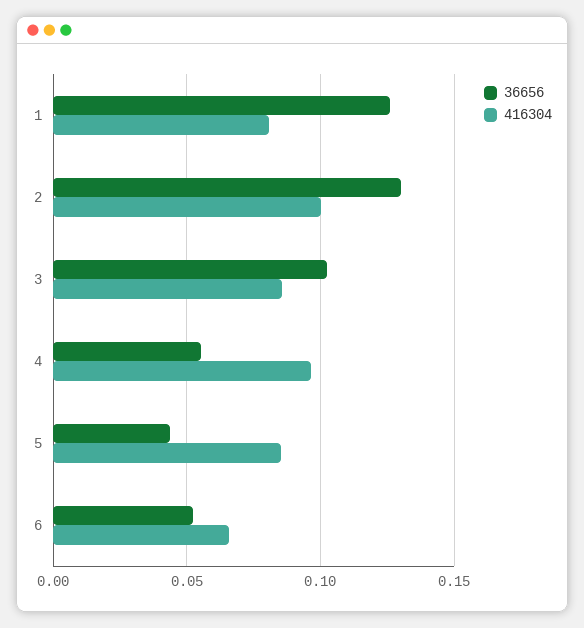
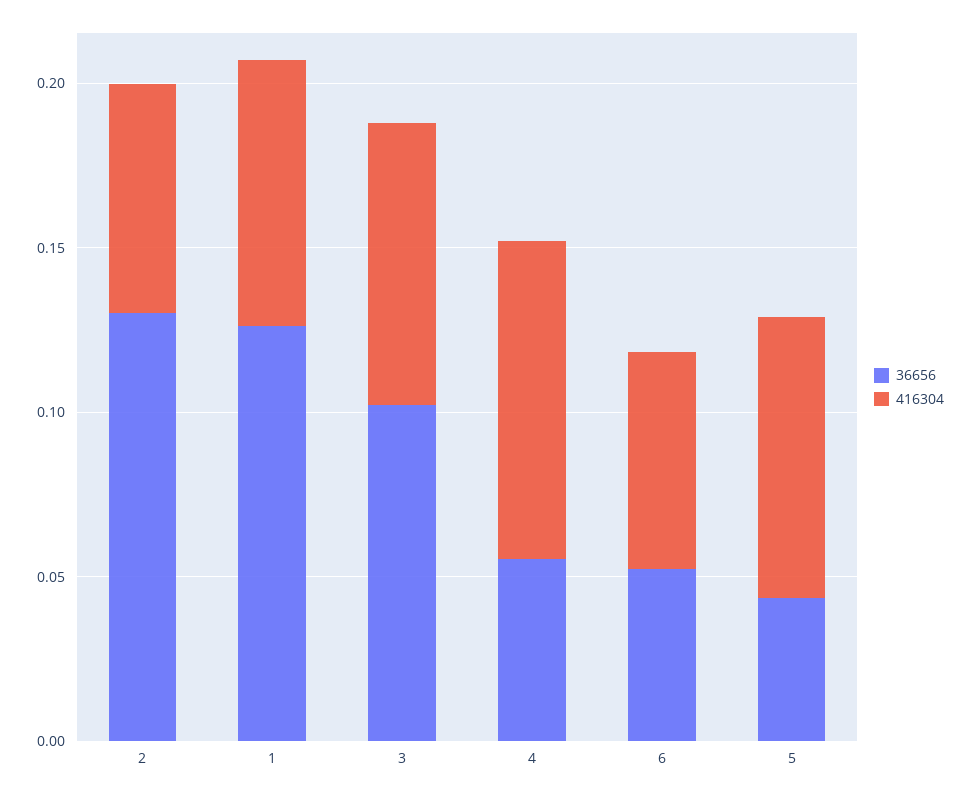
  {
    "36656": {
      "1": 0.125,
      "2": 0.13,
      "3": 0.1,
      "4": 0.055,
      "5": 0.045,
      "6": 0.055
    },
    "416304": {
      "1": 0.08,
-     "2": 0.1,
+     "2": 0.07,
      "3": 0.085,
      "4": 0.095,
      "5": 0.085,
      "6": 0.065
    }
  }

